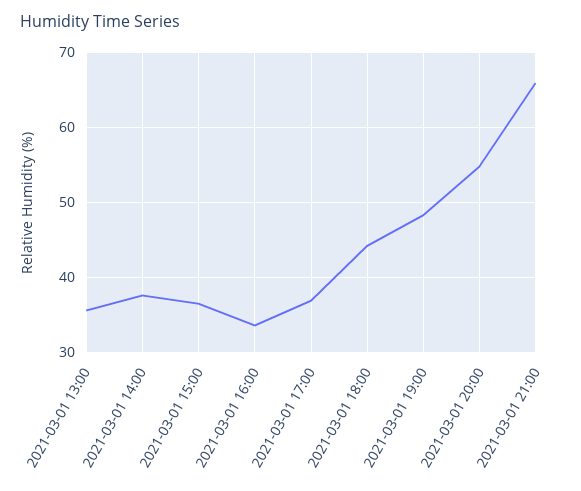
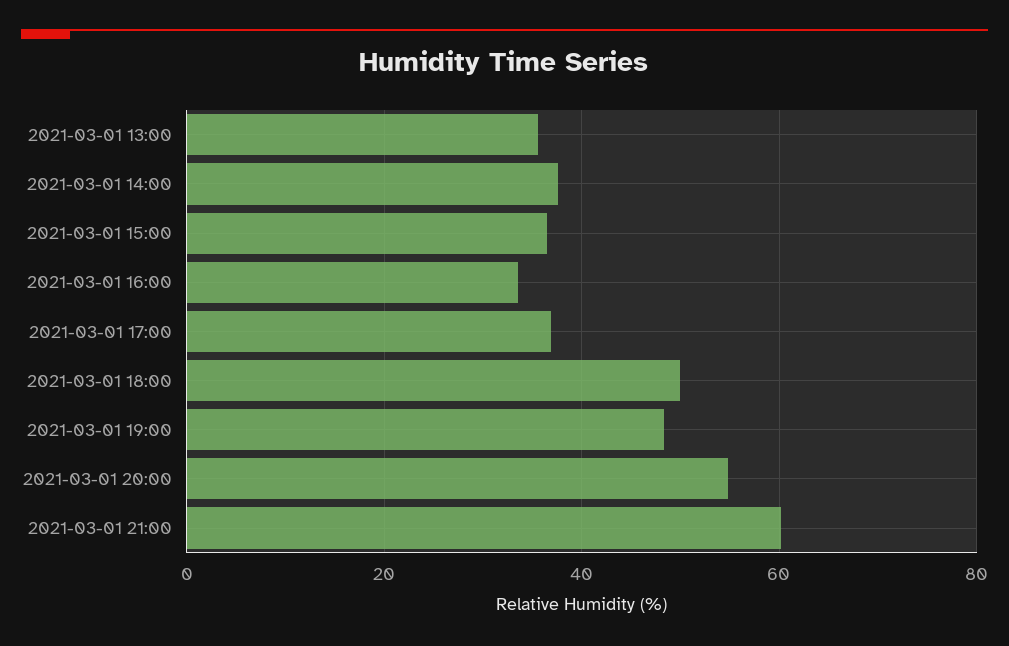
  {
    "2021-03-01 13:00": 36,
    "2021-03-01 14:00": 38,
    "2021-03-01 15:00": 37,
    "2021-03-01 16:00": 34,
    "2021-03-01 17:00": 37,
-   "2021-03-01 18:00": 44,
+   "2021-03-01 18:00": 50,
    "2021-03-01 19:00": 48,
    "2021-03-01 20:00": 55,
-   "2021-03-01 21:00": 66
+   "2021-03-01 21:00": 60
  }

